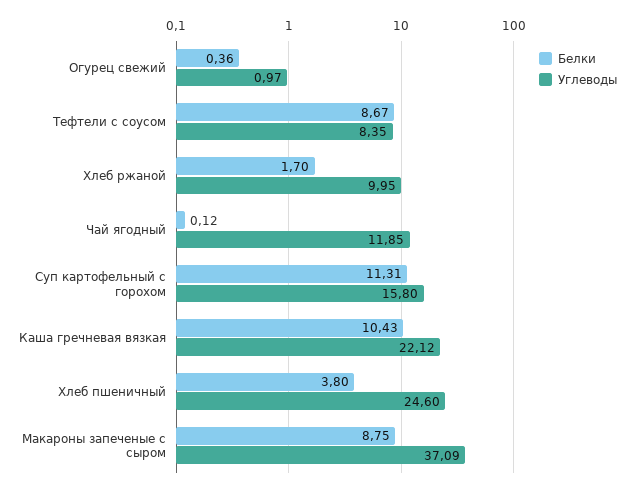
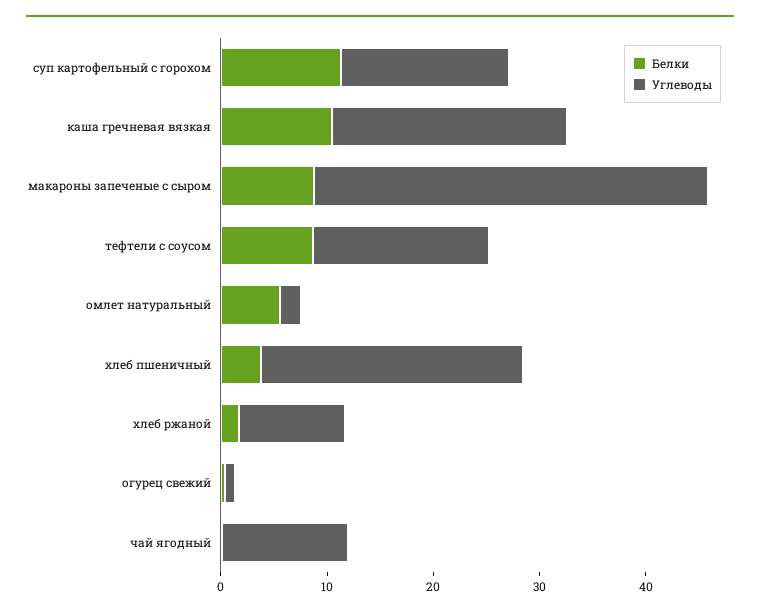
  {
    "Белки": {
      "Огурец свежий": 0.36,
      "Тефтели с соусом": 8.67,
      "Хлеб ржаной": 1.7,
      "Чай ягодный": 0.12,
      "Суп картофельный с горохом": 11.31,
      "Каша гречневая вязкая": 10.43,
      "Хлеб пшеничный": 3.8,
-     "Макароны запеченые с сыром": 8.75
+     "Макароны запеченые с сыром": 8.75,
+     "омлет натуральный": 6
    },
    "Углеводы": {
      "Огурец свежий": 0.97,
-     "Тефтели с соусом": 8.35,
+     "Тефтели с соусом": 16,
      "Хлеб ржаной": 9.95,
      "Чай ягодный": 11.85,
      "Суп картофельный с горохом": 15.8,
      "Каша гречневая вязкая": 22.12,
      "Хлеб пшеничный": 24.6,
-     "Макароны запеченые с сыром": 37.09
+     "Макароны запеченые с сыром": 37.09,
+     "омлет натуральный": 2
    }
  }

